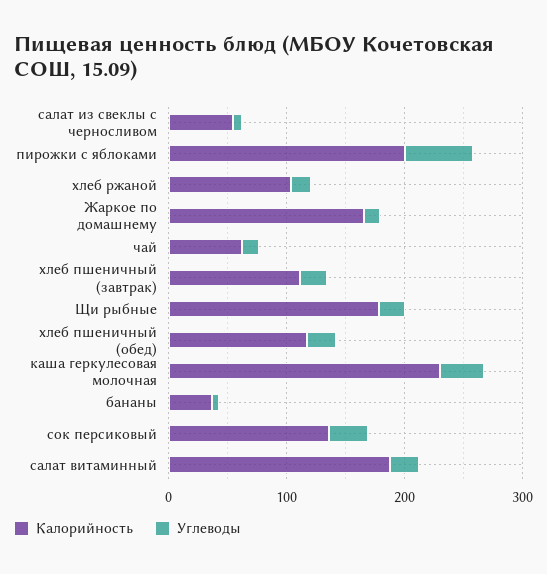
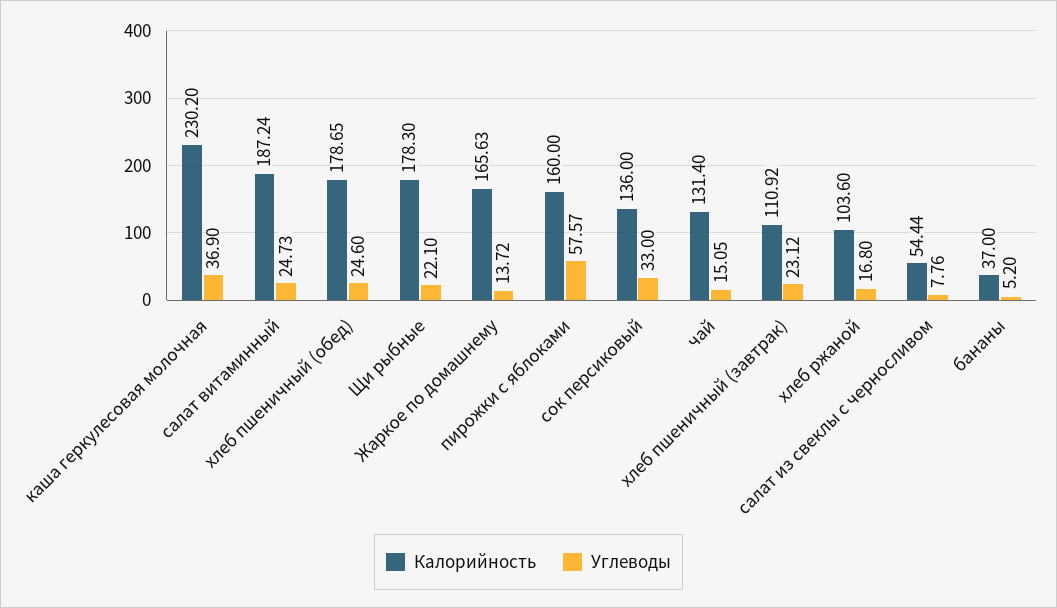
  {
    "Калорийность": {
      "салат из свеклы с черносливом": 54.44,
-     "пирожки с яблоками": 200,
+     "пирожки с яблоками": 160,
      "хлеб ржаной": 103.6,
      "Жаркое по домашнему": 165.63,
-     "чай": 60,
+     "чай": 131.4,
      "хлеб пшеничный (завтрак)": 110.92,
      "Щи рыбные": 178.3,
-     "хлеб пшеничный (обед)": 120,
+     "хлеб пшеничный (обед)": 178.65,
      "каша геркулесовая молочная": 230.2,
      "бананы": 37,
      "сок персиковый": 136,
      "салат витаминный": 187.24
    },
    "Углеводы": {
      "салат из свеклы с черносливом": 7.76,
      "пирожки с яблоками": 57.57,
      "хлеб ржаной": 16.8,
      "Жаркое по домашнему": 13.72,
      "чай": 15.05,
      "хлеб пшеничный (завтрак)": 23.12,
      "Щи рыбные": 22.1,
      "хлеб пшеничный (обед)": 24.6,
      "каша геркулесовая молочная": 36.9,
      "бананы": 5.2,
      "сок персиковый": 33,
      "салат витаминный": 24.73
    }
  }

